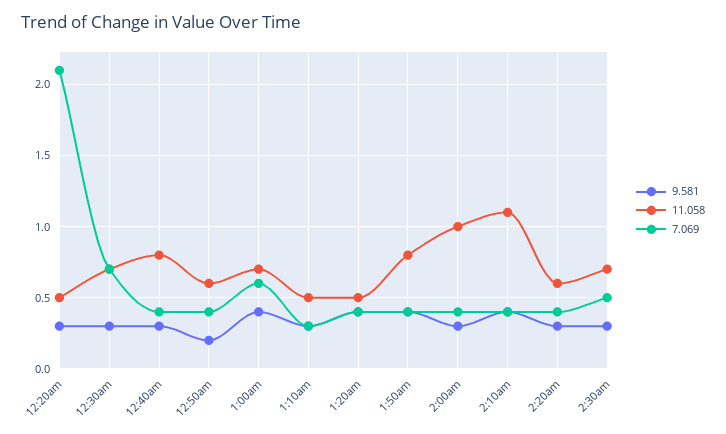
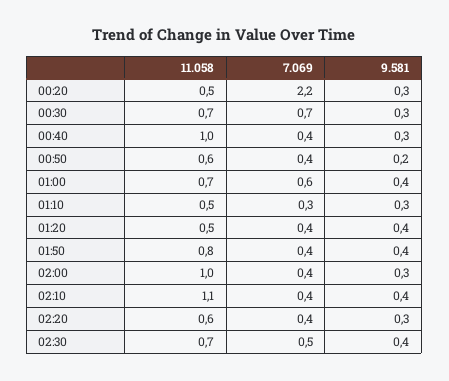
  {
    "9.581": {
      "12:20am": 0.3,
      "12:30am": 0.3,
      "12:40am": 0.3,
      "12:50am": 0.2,
      "1:00am": 0.4,
      "1:10am": 0.3,
      "1:20am": 0.4,
      "1:50am": 0.4,
      "2:00am": 0.3,
      "2:10am": 0.4,
      "2:20am": 0.3,
-     "2:30am": 0.3
+     "2:30am": 0.4
    },
    "11.058": {
      "12:20am": 0.5,
      "12:30am": 0.7,
-     "12:40am": 0.8,
+     "12:40am": 1,
      "12:50am": 0.6,
      "1:00am": 0.7,
      "1:10am": 0.5,
      "1:20am": 0.5,
      "1:50am": 0.8,
      "2:00am": 1,
      "2:10am": 1.1,
      "2:20am": 0.6,
      "2:30am": 0.7
    },
    "7.069": {
-     "12:20am": 2.1,
+     "12:20am": 2.2,
      "12:30am": 0.7,
      "12:40am": 0.4,
      "12:50am": 0.4,
      "1:00am": 0.6,
      "1:10am": 0.3,
      "1:20am": 0.4,
      "1:50am": 0.4,
      "2:00am": 0.4,
      "2:10am": 0.4,
      "2:20am": 0.4,
      "2:30am": 0.5
    }
  }

